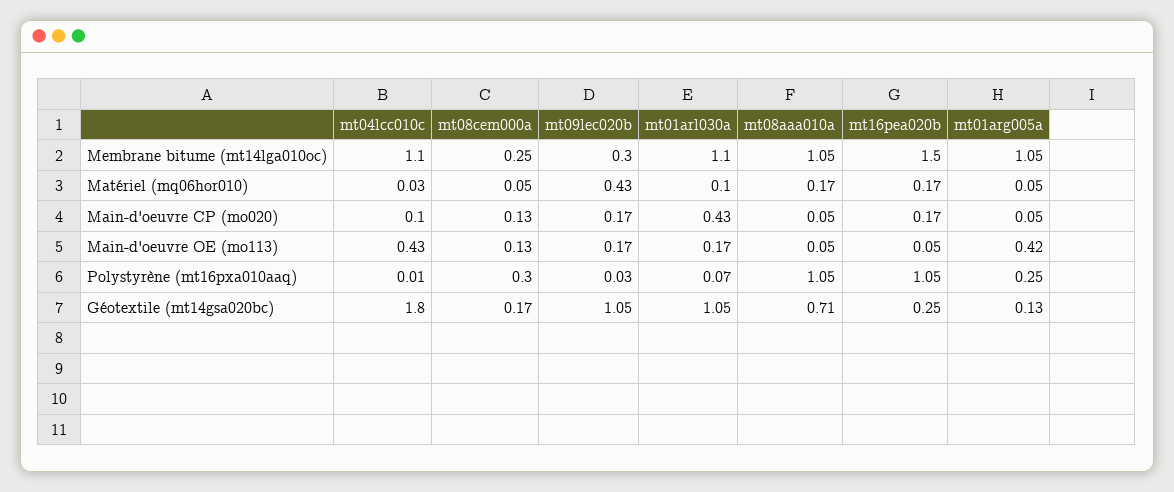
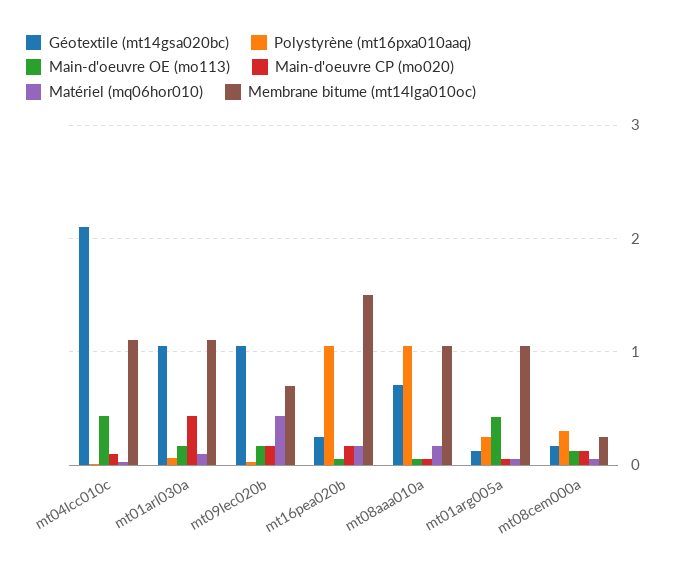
  {
    "Membrane bitume (mt14lga010oc)": {
      "mt04lcc010c": 1.1,
      "mt08cem000a": 0.25,
-     "mt09lec020b": 0.3,
+     "mt09lec020b": 0.7,
      "mt01arl030a": 1.1,
      "mt08aaa010a": 1.05,
      "mt16pea020b": 1.5,
      "mt01arg005a": 1.05
    },
    "Matériel (mq06hor010)": {
      "mt04lcc010c": 0.03,
      "mt08cem000a": 0.05,
      "mt09lec020b": 0.43,
      "mt01arl030a": 0.1,
      "mt08aaa010a": 0.17,
      "mt16pea020b": 0.17,
      "mt01arg005a": 0.05
    },
    "Main-d'oeuvre CP (mo020)": {
      "mt04lcc010c": 0.1,
      "mt08cem000a": 0.13,
      "mt09lec020b": 0.17,
      "mt01arl030a": 0.43,
      "mt08aaa010a": 0.05,
      "mt16pea020b": 0.17,
      "mt01arg005a": 0.05
    },
    "Main-d'oeuvre OE (mo113)": {
      "mt04lcc010c": 0.43,
      "mt08cem000a": 0.13,
      "mt09lec020b": 0.17,
      "mt01arl030a": 0.17,
      "mt08aaa010a": 0.05,
      "mt16pea020b": 0.05,
      "mt01arg005a": 0.42
    },
    "Polystyrène (mt16pxa010aaq)": {
      "mt04lcc010c": 0.01,
      "mt08cem000a": 0.3,
      "mt09lec020b": 0.03,
      "mt01arl030a": 0.07,
      "mt08aaa010a": 1.05,
      "mt16pea020b": 1.05,
      "mt01arg005a": 0.25
    },
    "Géotextile (mt14gsa020bc)": {
-     "mt04lcc010c": 1.8,
+     "mt04lcc010c": 2.1,
      "mt08cem000a": 0.17,
      "mt09lec020b": 1.05,
      "mt01arl030a": 1.05,
      "mt08aaa010a": 0.71,
      "mt16pea020b": 0.25,
      "mt01arg005a": 0.13
    }
  }

